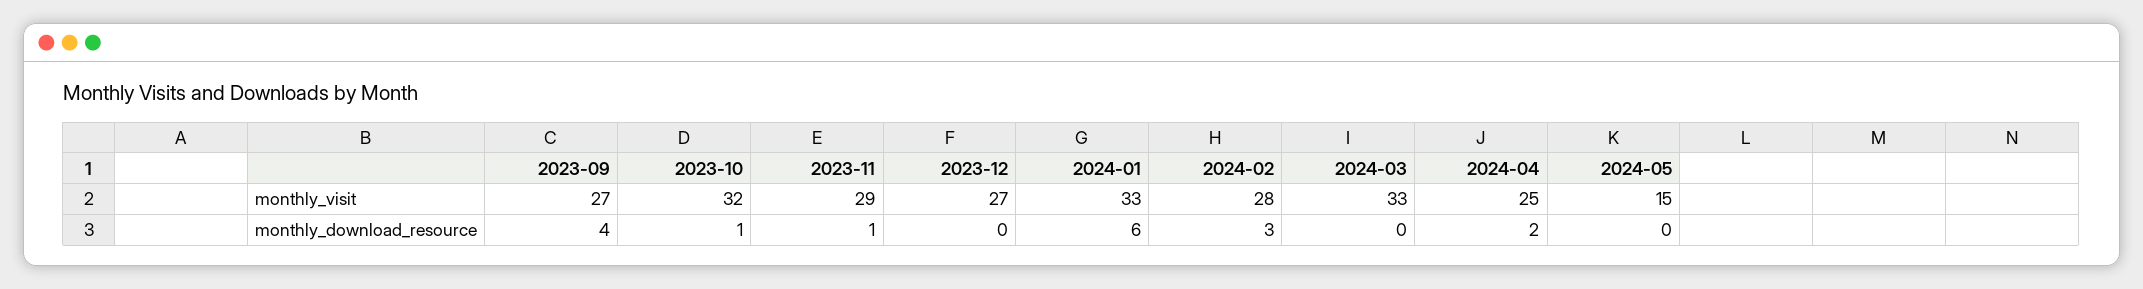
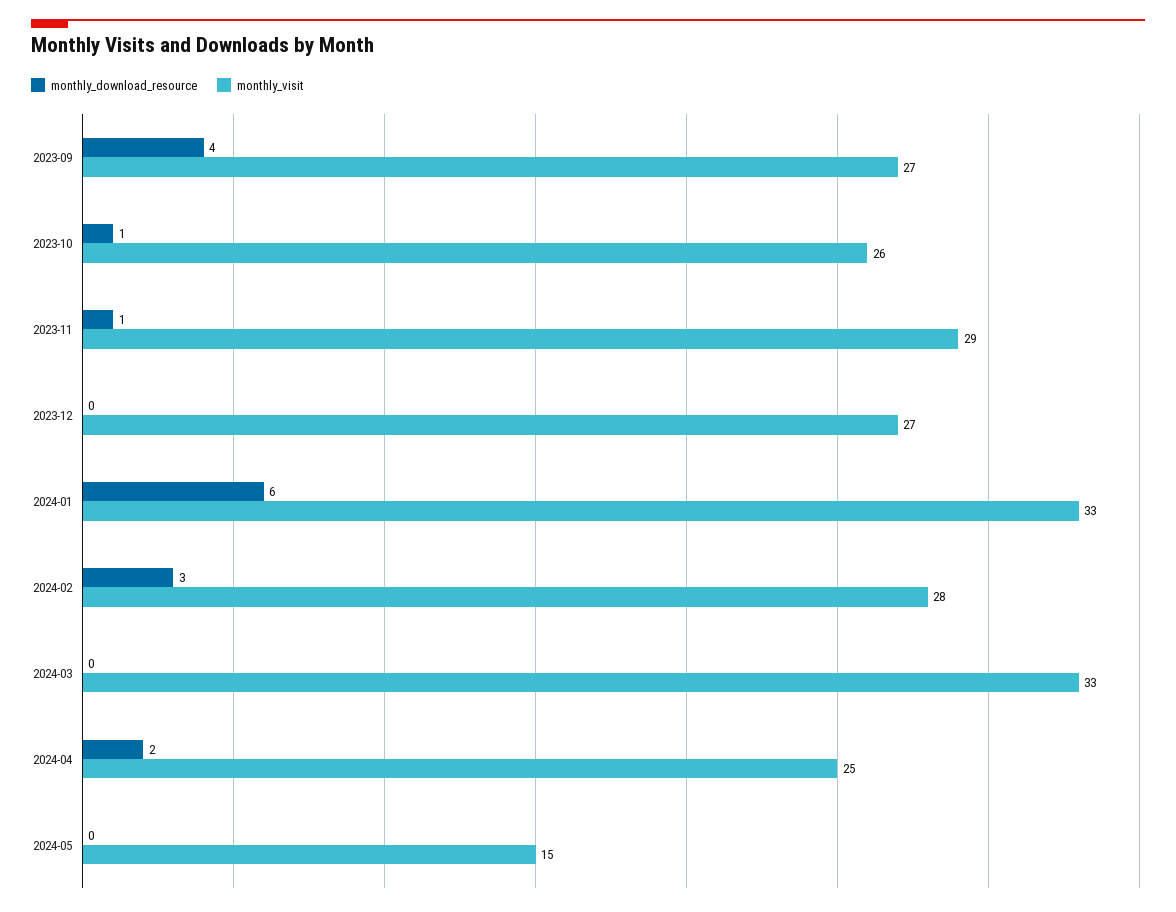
  {
    "monthly_visit": {
      "2023-09": 27,
-     "2023-10": 32,
+     "2023-10": 26,
      "2023-11": 29,
      "2023-12": 27,
      "2024-01": 33,
      "2024-02": 28,
      "2024-03": 33,
      "2024-04": 25,
      "2024-05": 15
    },
    "monthly_download_resource": {
      "2023-09": 4,
      "2023-10": 1,
      "2023-11": 1,
      "2023-12": 0,
      "2024-01": 6,
      "2024-02": 3,
      "2024-03": 0,
      "2024-04": 2,
      "2024-05": 0
    }
  }

